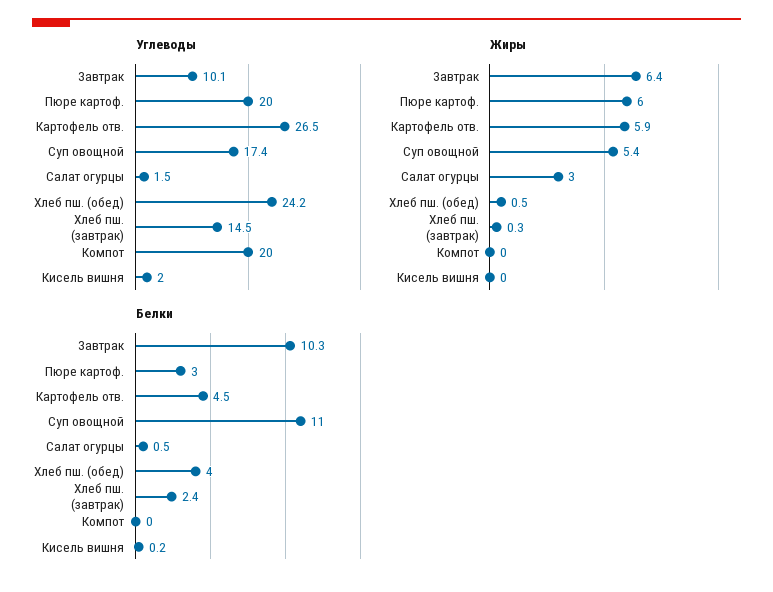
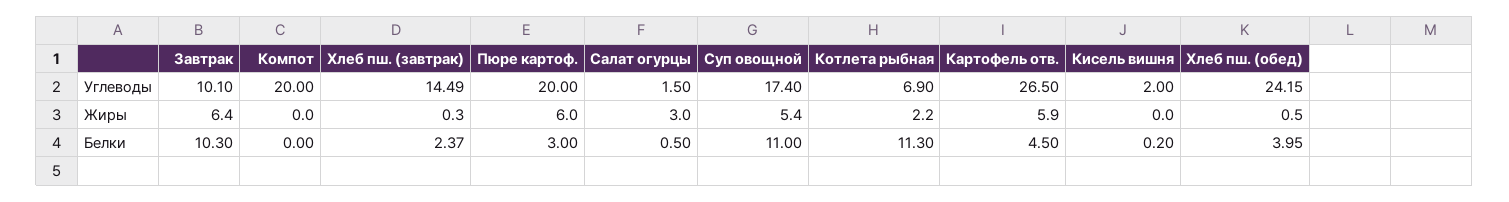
  {
    "Углеводы": {
      "Завтрак": 10.1,
      "Пюре картоф.": 20,
      "Картофель отв.": 26.5,
      "Суп овощной": 17.4,
      "Салат огурцы": 1.5,
      "Хлеб пш. (обед)": 24.15,
      "Хлеб пш. (завтрак)": 14.49,
      "Компот": 20,
-     "Кисель вишня": 2
+     "Кисель вишня": 2,
+     "Котлета рыбная": 6.9
    },
    "Жиры": {
      "Завтрак": 6.4,
      "Пюре картоф.": 6,
      "Картофель отв.": 5.9,
      "Суп овощной": 5.4,
      "Салат огурцы": 3,
      "Хлеб пш. (обед)": 0.5,
      "Хлеб пш. (завтрак)": 0.3,
      "Компот": 0,
-     "Кисель вишня": 0
+     "Кисель вишня": 0,
+     "Котлета рыбная": 2.2
    },
    "Белки": {
      "Завтрак": 10.3,
      "Пюре картоф.": 3,
      "Картофель отв.": 4.5,
      "Суп овощной": 11,
      "Салат огурцы": 0.5,
      "Хлеб пш. (обед)": 3.95,
      "Хлеб пш. (завтрак)": 2.37,
      "Компот": 0,
-     "Кисель вишня": 0.2
+     "Кисель вишня": 0.2,
+     "Котлета рыбная": 11.3
    }
  }

